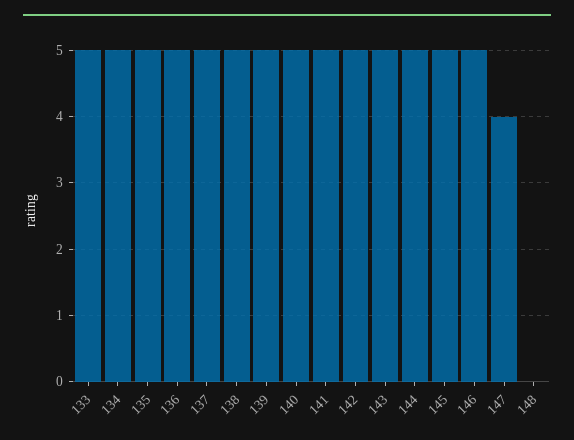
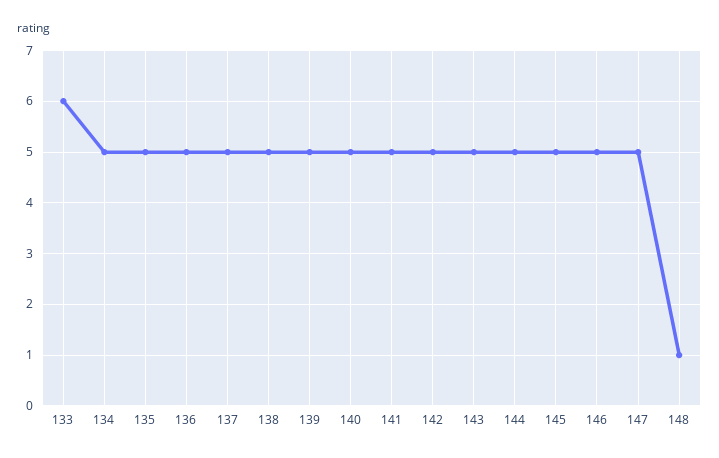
  {
-   "133": 5,
+   "133": 6,
    "134": 5,
    "135": 5,
    "136": 5,
    "137": 5,
    "138": 5,
    "139": 5,
    "140": 5,
    "141": 5,
    "142": 5,
    "143": 5,
    "144": 5,
    "145": 5,
    "146": 5,
-   "147": 4,
+   "147": 5,
-   "148": 0
+   "148": 1
  }

